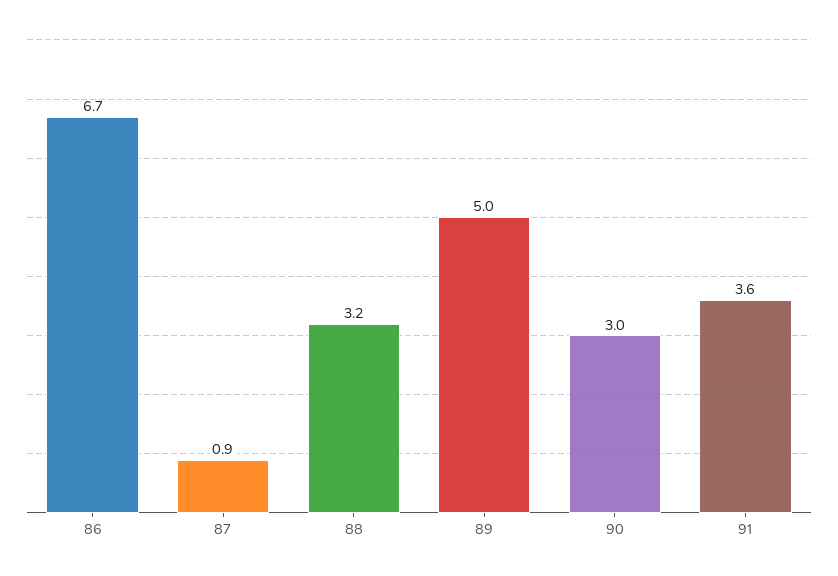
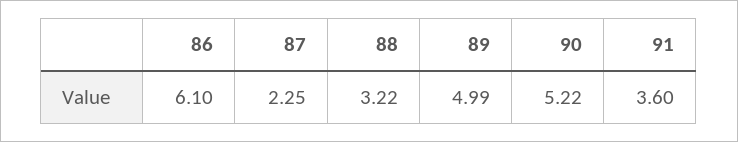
  {
-   "86": 6.7,
+   "86": 6.1,
-   "87": 0.9,
+   "87": 2.25,
    "88": 3.22,
    "89": 4.99,
-   "90": 3,
+   "90": 5.22,
    "91": 3.6
  }

